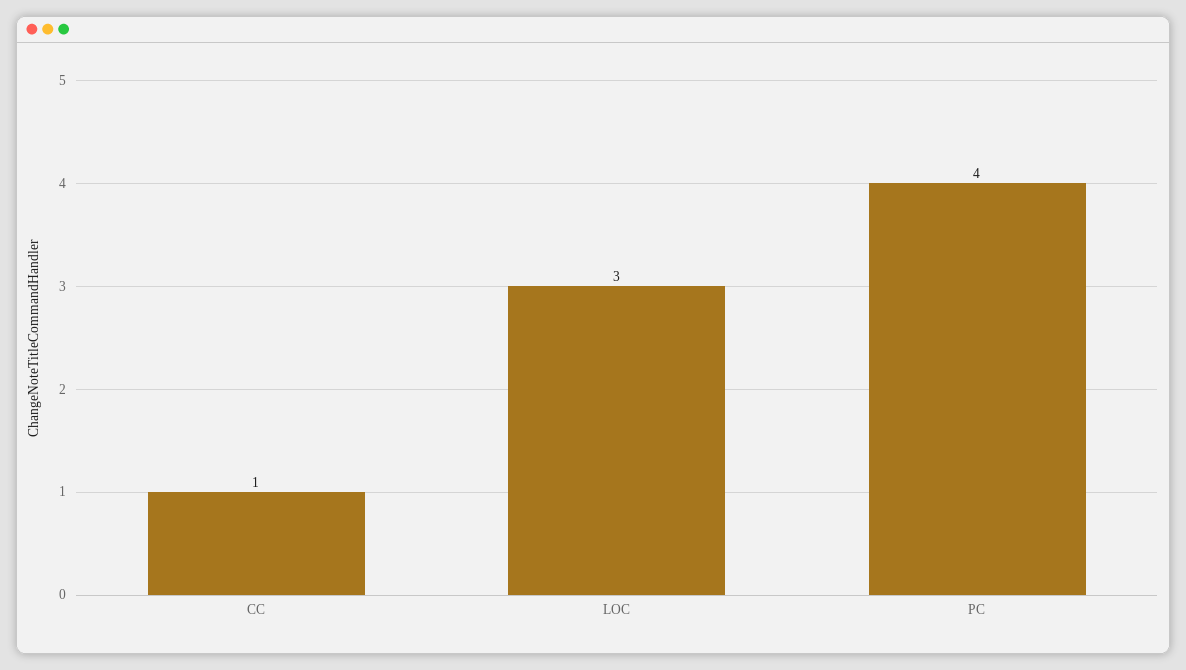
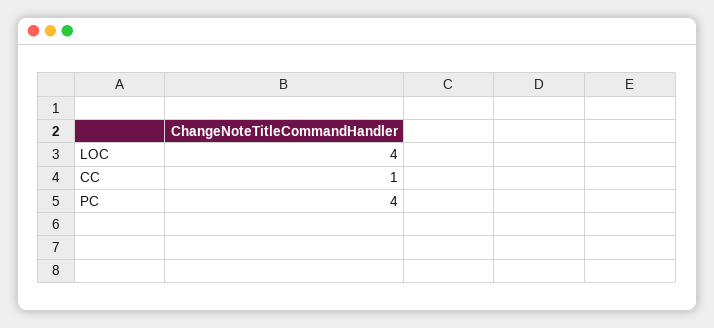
  {
    "CC": 1,
-   "LOC": 3,
+   "LOC": 4,
    "PC": 4
  }

